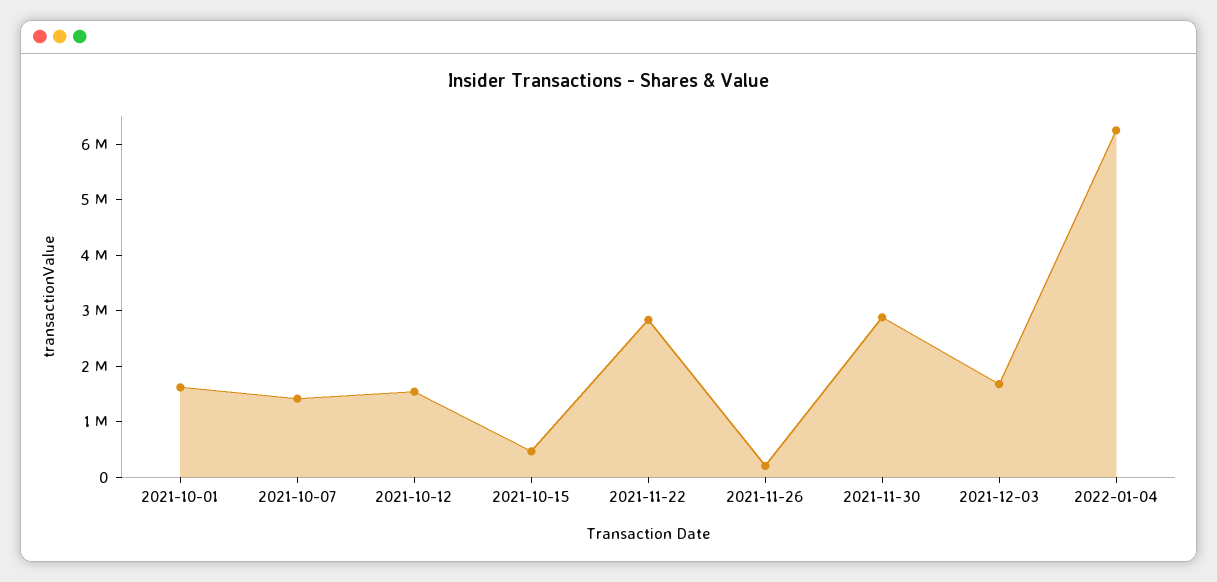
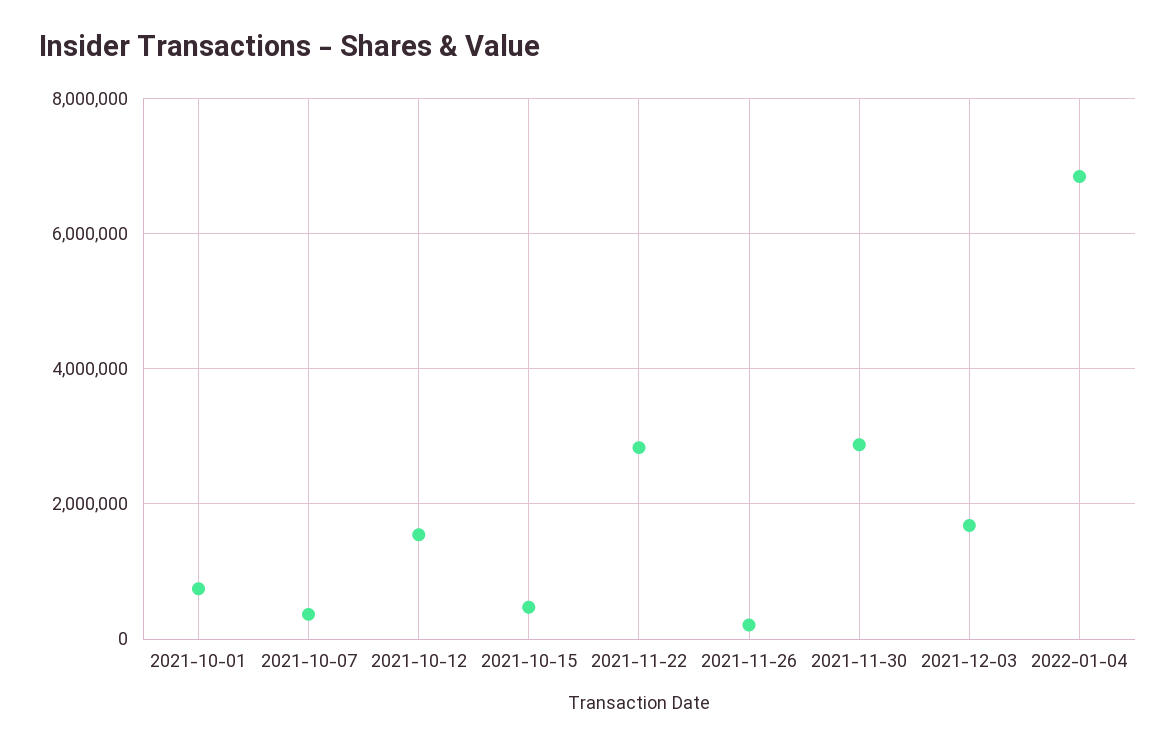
  {
-   "2021-10-01": 1600000,
+   "2021-10-01": 800000,
-   "2021-10-07": 1400000,
+   "2021-10-07": 400000,
    "2021-10-12": 1600000,
    "2021-10-15": 400000,
    "2021-11-22": 2800000,
    "2021-11-26": 200000,
    "2021-11-30": 2800000,
    "2021-12-03": 1600000,
-   "2022-01-04": 6200000
+   "2022-01-04": 6800000
  }

